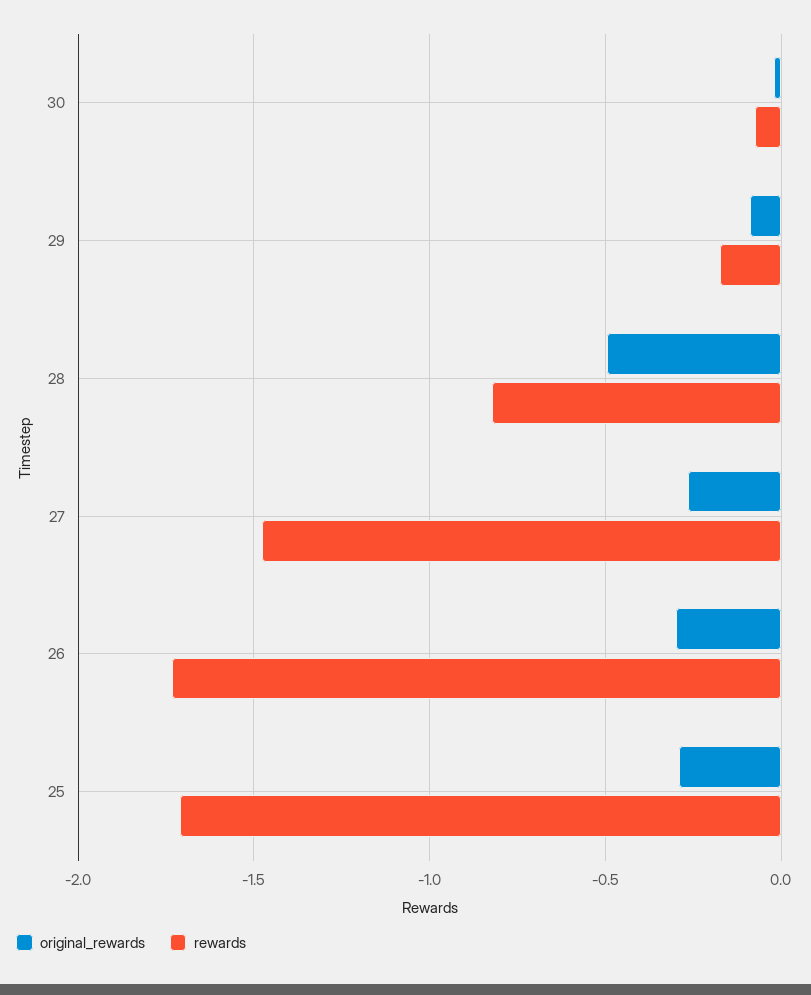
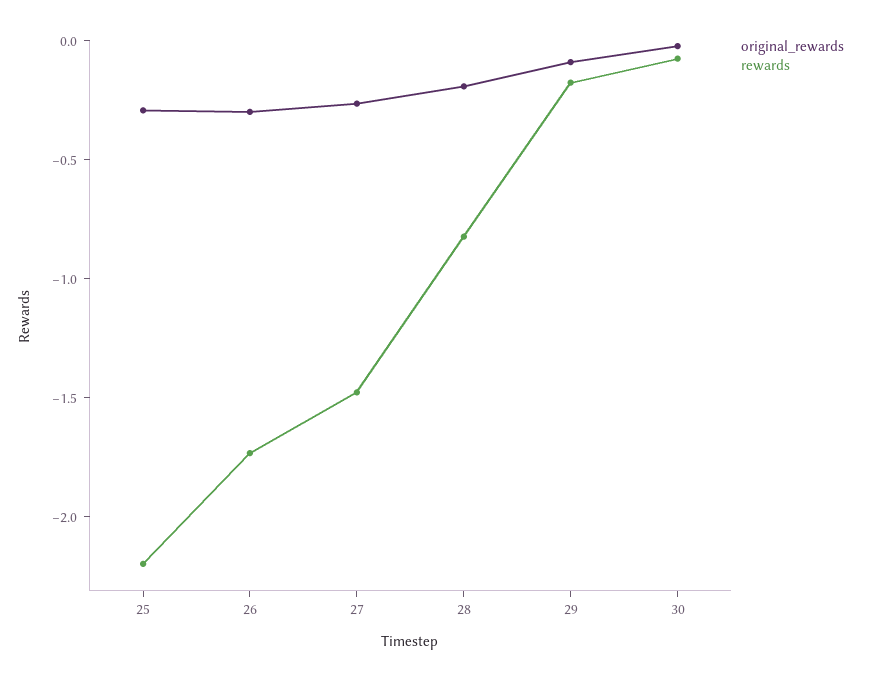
  {
    "original_rewards": {
      "30": 0,
      "29": -0.1,
-     "28": -0.5,
+     "28": -0.2,
      "27": -0.25,
      "26": -0.3,
      "25": -0.3
    },
    "rewards": {
      "30": -0.1,
      "29": -0.2,
      "28": -0.8,
      "27": -1.5,
      "26": -1.75,
-     "25": -1.7
+     "25": -2.2
    }
  }

